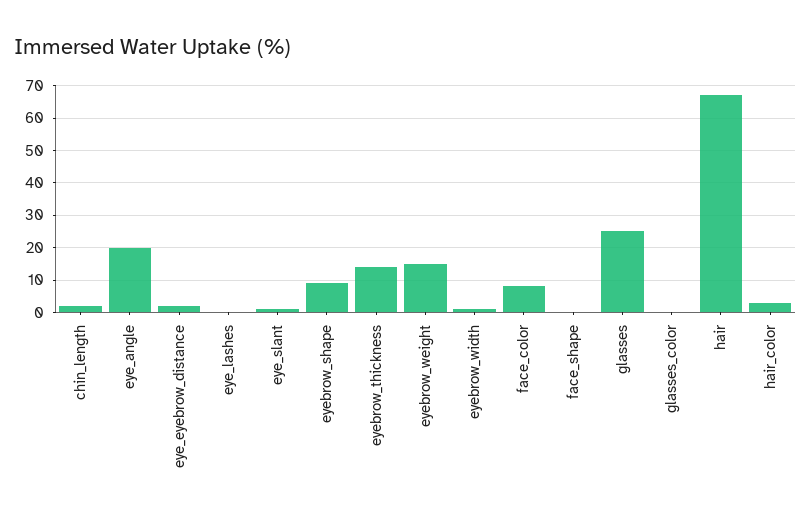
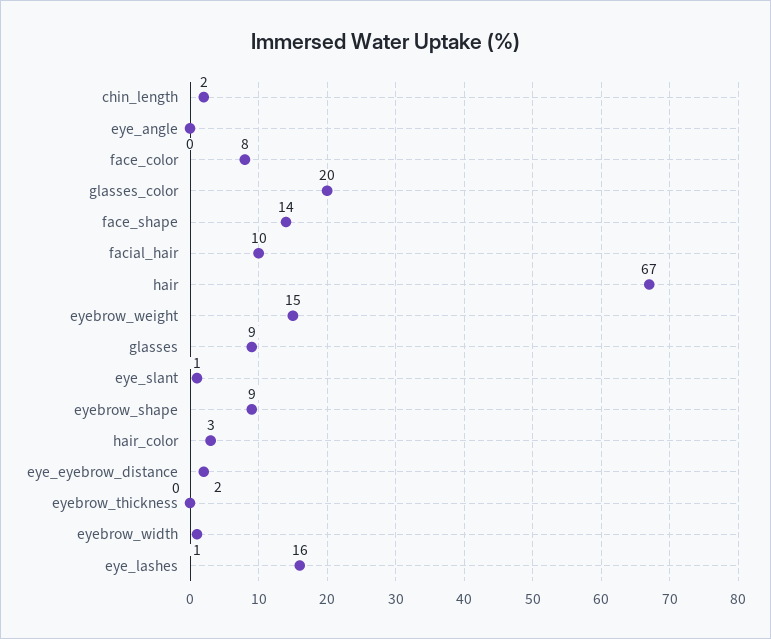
  {
    "chin_length": 2,
-   "eye_angle": 20,
+   "eye_angle": 0,
    "eye_eyebrow_distance": 2,
-   "eye_lashes": 0,
+   "eye_lashes": 16,
    "eye_slant": 1,
    "eyebrow_shape": 9,
-   "eyebrow_thickness": 15,
+   "eyebrow_thickness": 0,
    "eyebrow_weight": 15,
    "eyebrow_width": 1,
    "face_color": 8,
-   "face_shape": 0,
+   "face_shape": 14,
-   "glasses": 25,
+   "glasses": 9,
-   "glasses_color": 0,
+   "glasses_color": 20,
    "hair": 67,
-   "hair_color": 3
+   "hair_color": 3,
+   "facial_hair": 10
  }

